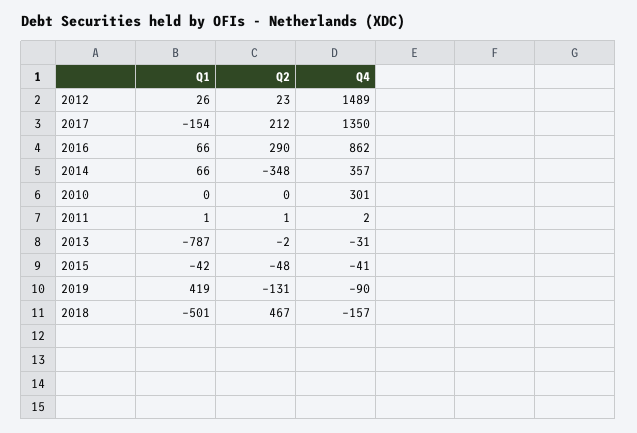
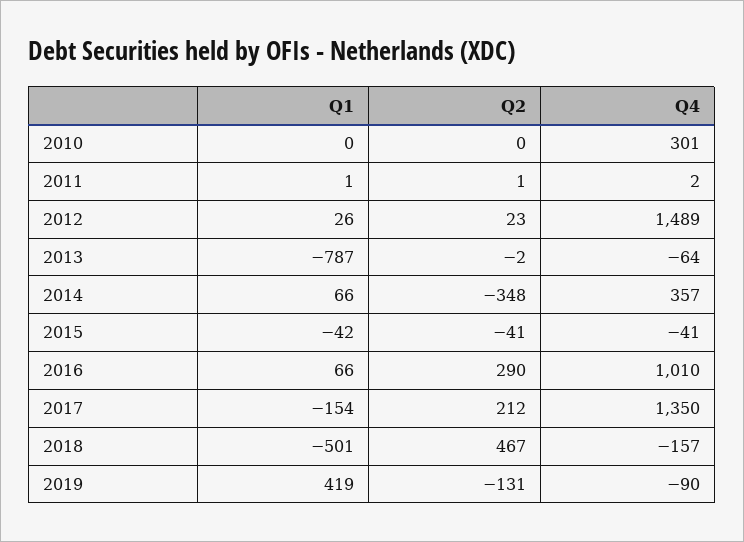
  {
    "Q1": {
      "2012": 26,
      "2017": -154,
      "2016": 66,
      "2014": 66,
      "2010": 0,
      "2011": 1,
      "2013": -787,
      "2015": -42,
      "2019": 419,
      "2018": -501
    },
    "Q2": {
      "2012": 23,
      "2017": 212,
      "2016": 290,
      "2014": -348,
      "2010": 0,
      "2011": 1,
      "2013": -2,
-     "2015": -48,
+     "2015": -41,
      "2019": -131,
      "2018": 467
    },
    "Q4": {
      "2012": 1489,
      "2017": 1350,
-     "2016": 862,
+     "2016": 1010,
      "2014": 357,
      "2010": 301,
      "2011": 2,
-     "2013": -31,
+     "2013": -64,
      "2015": -41,
      "2019": -90,
      "2018": -157
    }
  }

